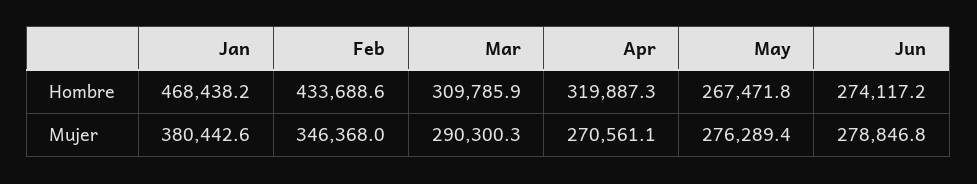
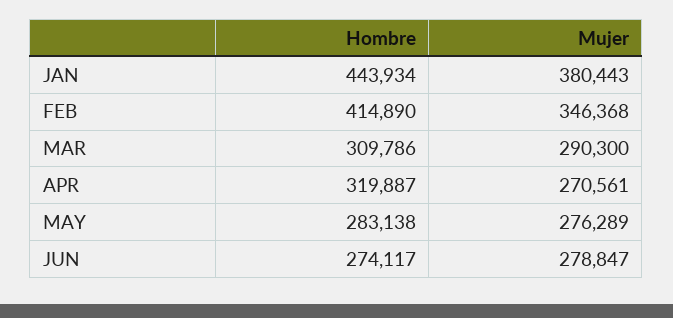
  {
    "Jan": {
-     "Hombre": 468438.2,
+     "Hombre": 443934,
      "Mujer": 380442.6
    },
    "Feb": {
-     "Hombre": 433688.6,
+     "Hombre": 414890,
      "Mujer": 346368
    },
    "Mar": {
      "Hombre": 309785.9,
      "Mujer": 290300.3
    },
    "Apr": {
      "Hombre": 319887.3,
      "Mujer": 270561.1
    },
    "May": {
-     "Hombre": 267471.8,
+     "Hombre": 283138,
      "Mujer": 276289.4
    },
    "Jun": {
      "Hombre": 274117.2,
      "Mujer": 278846.8
    }
  }

